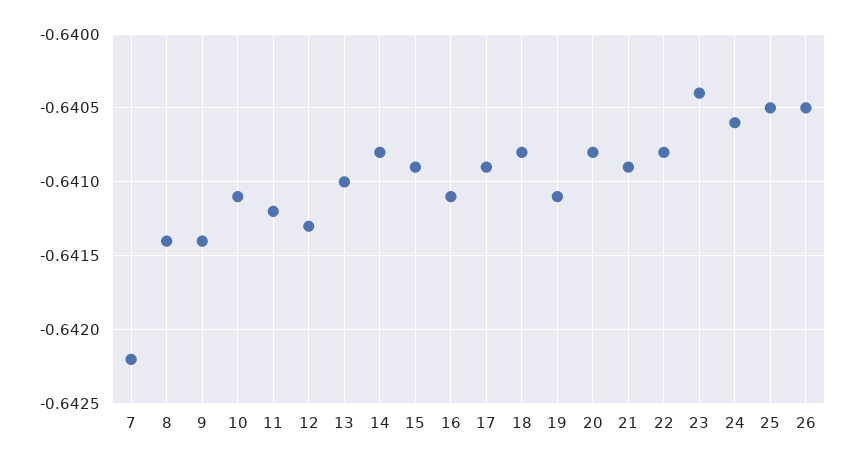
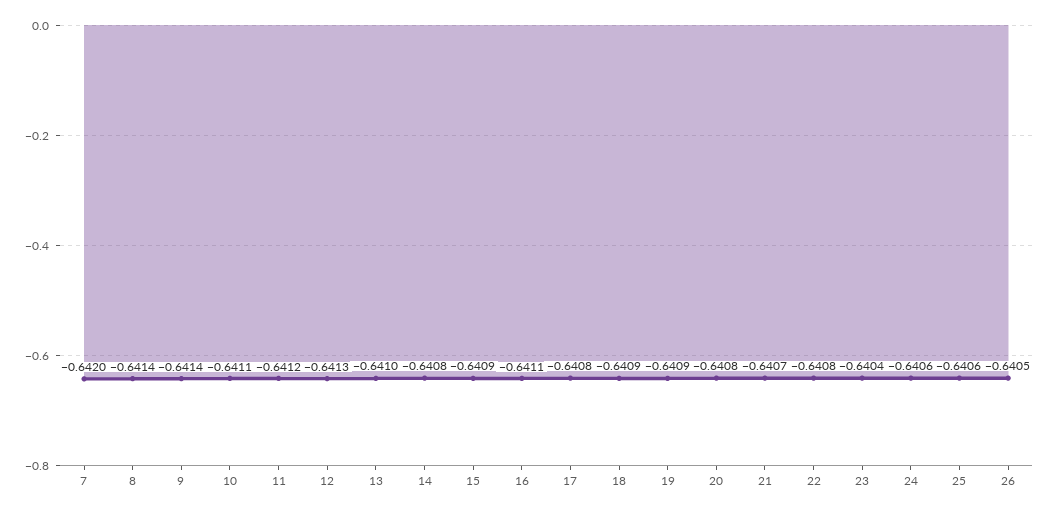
  {
-   "7": -0.6422,
+   "7": -0.642,
    "8": -0.6414,
    "9": -0.6414,
    "10": -0.6411,
    "11": -0.6412,
    "12": -0.6413,
    "13": -0.641,
    "14": -0.6408,
    "15": -0.6409,
    "16": -0.6411,
-   "17": -0.6409,
+   "17": -0.6408,
-   "18": -0.6408,
+   "18": -0.6409,
-   "19": -0.6411,
+   "19": -0.6409,
    "20": -0.6408,
-   "21": -0.6409,
+   "21": -0.6407,
    "22": -0.6408,
    "23": -0.6404,
    "24": -0.6406,
-   "25": -0.6405,
+   "25": -0.6406,
    "26": -0.6405
  }

